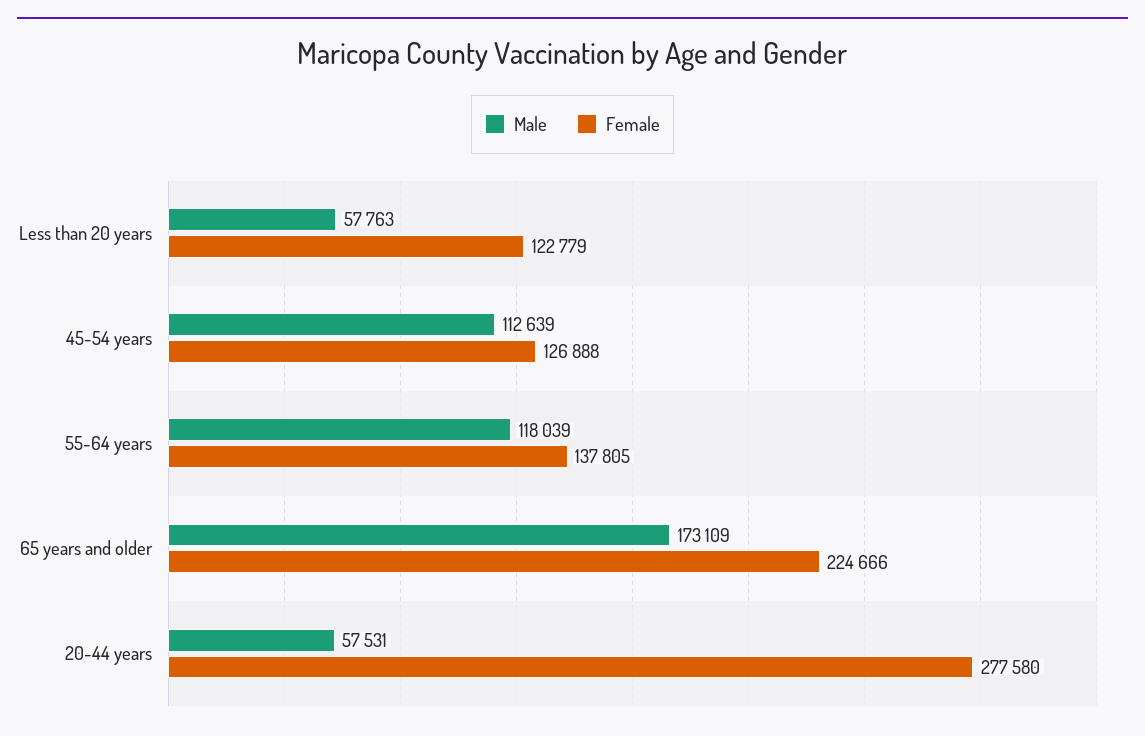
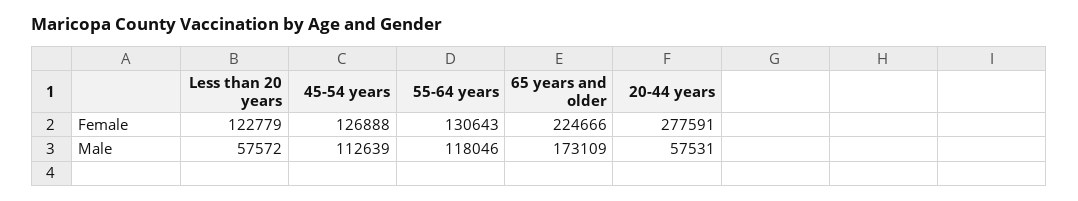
  {
    "Male": {
-     "Less than 20 years": 57763,
+     "Less than 20 years": 57572,
      "45-54 years": 112639,
-     "55-64 years": 118039,
+     "55-64 years": 118046,
      "65 years and older": 173109,
      "20-44 years": 57531
    },
    "Female": {
      "Less than 20 years": 122779,
      "45-54 years": 126888,
-     "55-64 years": 137805,
+     "55-64 years": 130643,
      "65 years and older": 224666,
-     "20-44 years": 277580
+     "20-44 years": 277591
    }
  }

